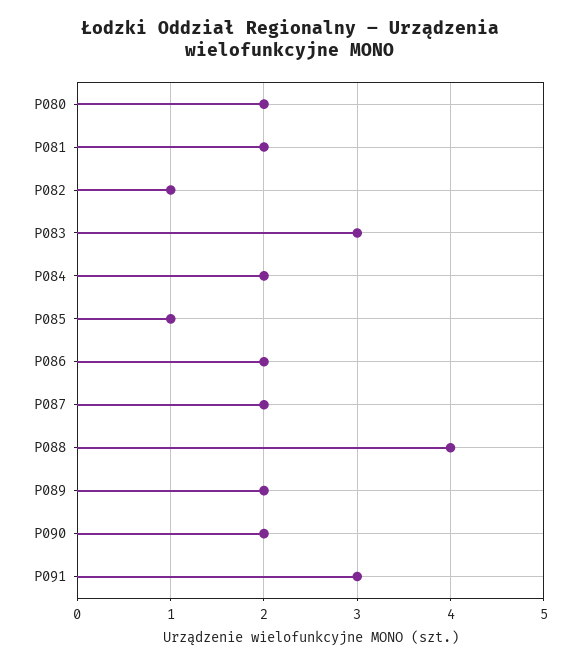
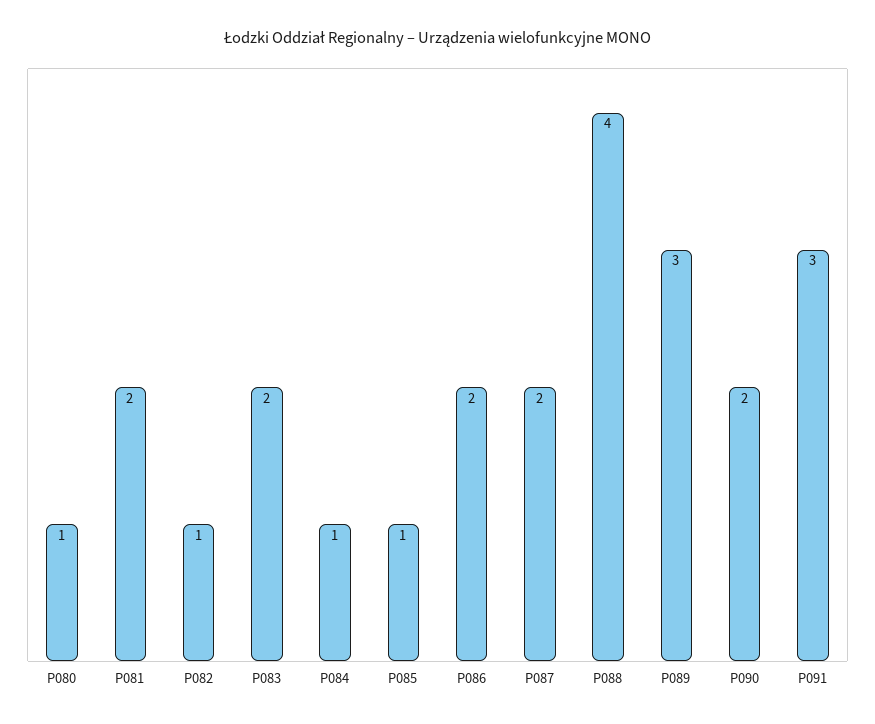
  {
-   "P080": 2,
+   "P080": 1,
    "P081": 2,
    "P082": 1,
-   "P083": 3,
+   "P083": 2,
-   "P084": 2,
+   "P084": 1,
    "P085": 1,
    "P086": 2,
    "P087": 2,
    "P088": 4,
-   "P089": 2,
+   "P089": 3,
    "P090": 2,
    "P091": 3
  }

